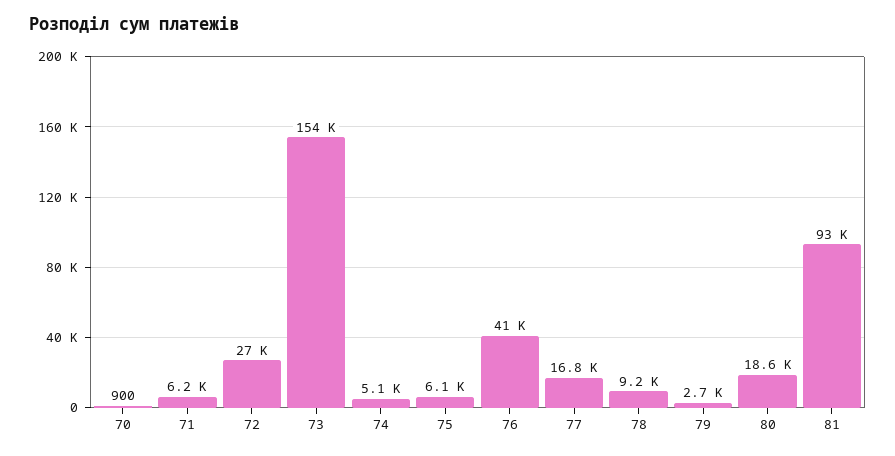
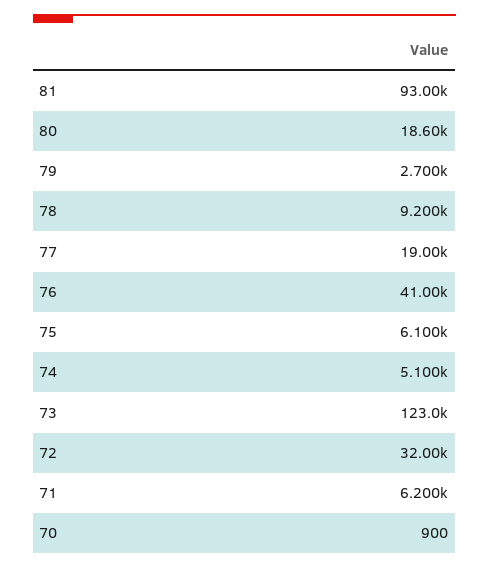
  {
    "70": 900,
    "71": 6200,
-   "72": 27000,
+   "72": 32000,
-   "73": 154000,
+   "73": 123000,
    "74": 5100,
    "75": 6100,
    "76": 41000,
-   "77": 16800,
+   "77": 19000,
    "78": 9200,
    "79": 2700,
    "80": 18600,
    "81": 93000
  }

